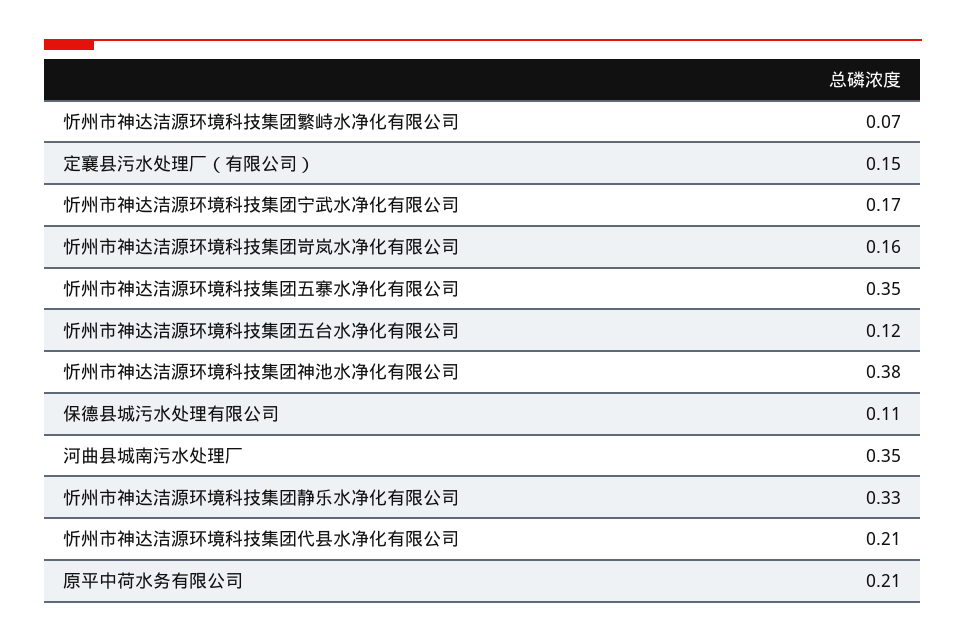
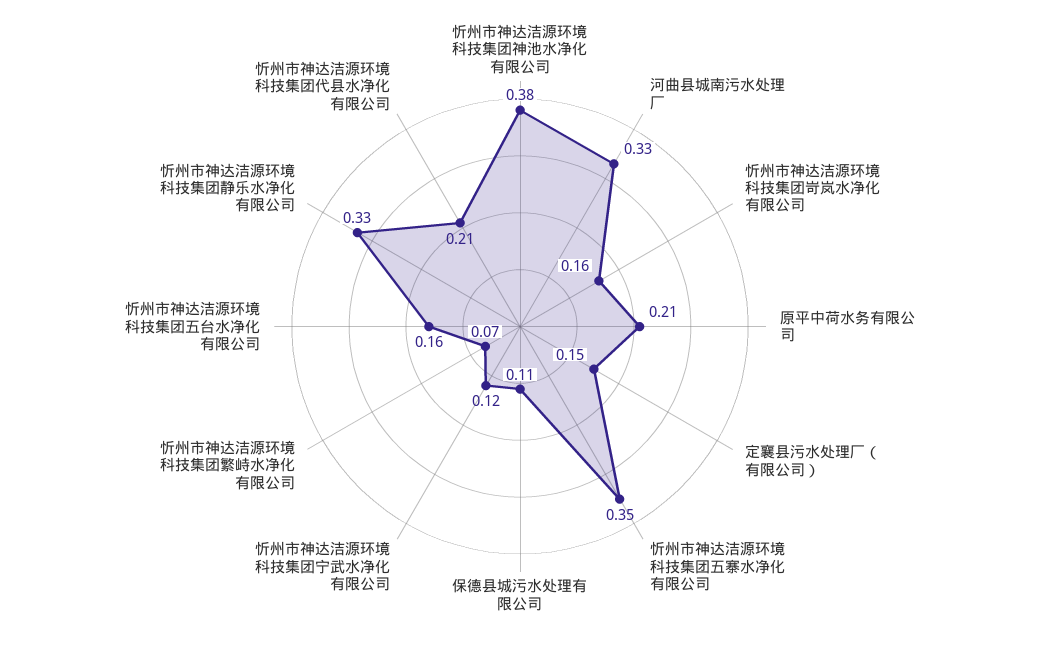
  {
    "忻州市神达洁源环境科技集团繁峙水净化有限公司": 0.07,
    "定襄县污水处理厂（有限公司）": 0.15,
-   "忻州市神达洁源环境科技集团宁武水净化有限公司": 0.17,
+   "忻州市神达洁源环境科技集团宁武水净化有限公司": 0.12,
    "忻州市神达洁源环境科技集团岢岚水净化有限公司": 0.16,
    "忻州市神达洁源环境科技集团五寨水净化有限公司": 0.35,
-   "忻州市神达洁源环境科技集团五台水净化有限公司": 0.12,
+   "忻州市神达洁源环境科技集团五台水净化有限公司": 0.16,
    "忻州市神达洁源环境科技集团神池水净化有限公司": 0.38,
    "保德县城污水处理有限公司": 0.11,
-   "河曲县城南污水处理厂": 0.35,
+   "河曲县城南污水处理厂": 0.33,
    "忻州市神达洁源环境科技集团静乐水净化有限公司": 0.33,
    "忻州市神达洁源环境科技集团代县水净化有限公司": 0.21,
    "原平中荷水务有限公司": 0.21
  }

